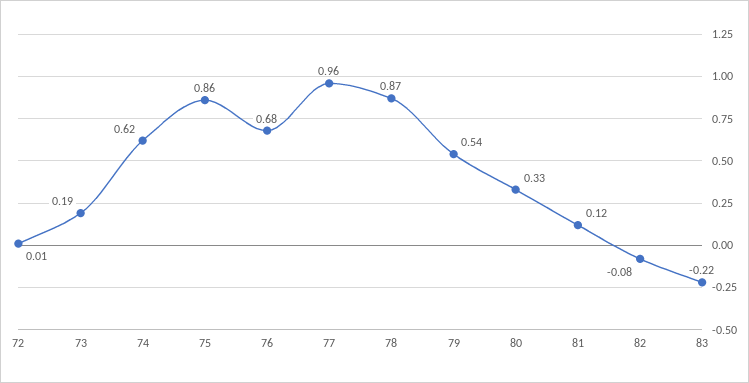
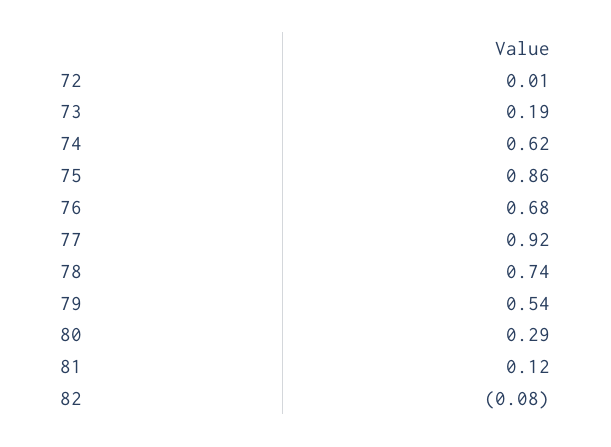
  {
    "72": 0.01,
    "73": 0.19,
    "74": 0.62,
    "75": 0.86,
    "76": 0.68,
-   "77": 0.96,
+   "77": 0.92,
-   "78": 0.87,
+   "78": 0.74,
    "79": 0.54,
-   "80": 0.33,
+   "80": 0.29,
    "81": 0.12,
-   "82": -0.08,
+   "82": -0.08
-   "83": -0.22
  }

